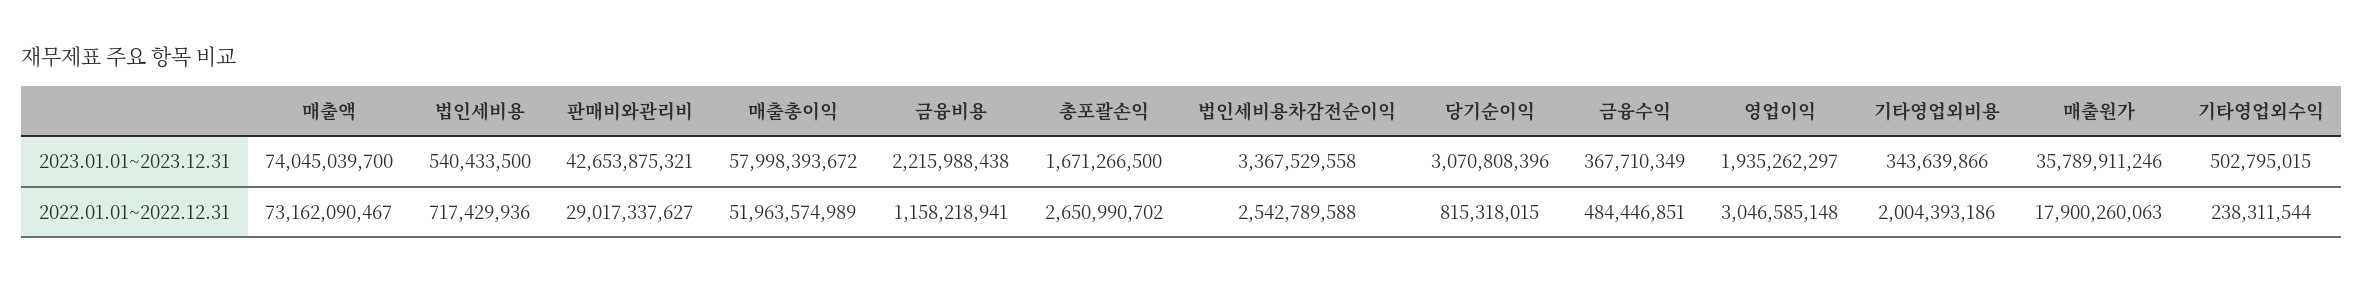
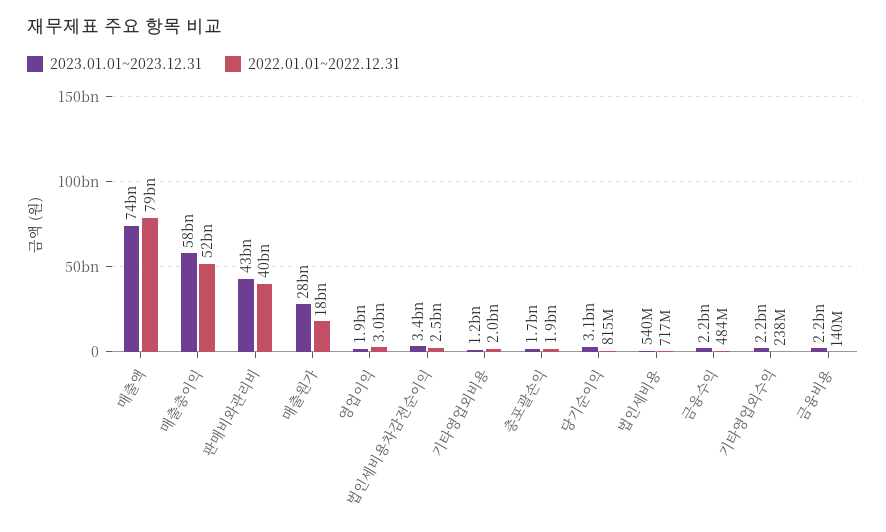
  {
    "2023.01.01~2023.12.31": {
      "매출액": 74045039700,
      "법인세비용": 540433500,
      "판매비와관리비": 42653875321,
      "매출총이익": 57998393672,
      "금융비용": 2215988438,
      "총포괄손익": 1671266500,
      "법인세비용차감전순이익": 3367529558,
      "당기순이익": 3070808396,
-     "금융수익": 367710349,
+     "금융수익": 2200000000,
      "영업이익": 1935262297,
-     "기타영업외비용": 343639866,
+     "기타영업외비용": 1200000000,
-     "매출원가": 35789911246,
+     "매출원가": 28000000000,
-     "기타영업외수익": 502795015
+     "기타영업외수익": 2200000000
    },
    "2022.01.01~2022.12.31": {
-     "매출액": 73162090467,
+     "매출액": 79000000000,
      "법인세비용": 717429936,
-     "판매비와관리비": 29017337627,
+     "판매비와관리비": 40000000000,
      "매출총이익": 51963574989,
-     "금융비용": 1158218941,
+     "금융비용": 140000000,
-     "총포괄손익": 2650990702,
+     "총포괄손익": 1900000000,
      "법인세비용차감전순이익": 2542789588,
      "당기순이익": 815318015,
      "금융수익": 484446851,
      "영업이익": 3046585148,
      "기타영업외비용": 2004393186,
      "매출원가": 17900260063,
      "기타영업외수익": 238311544
    }
  }

